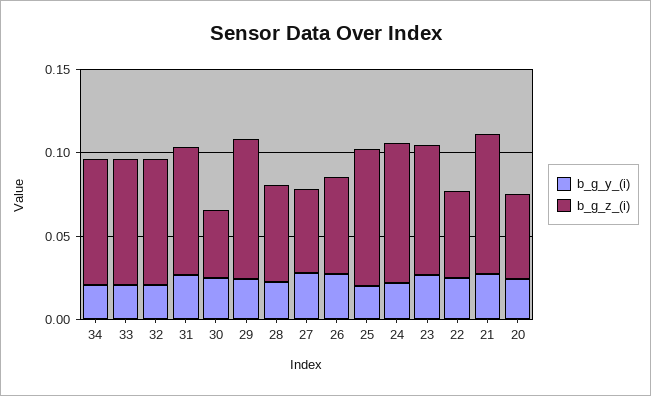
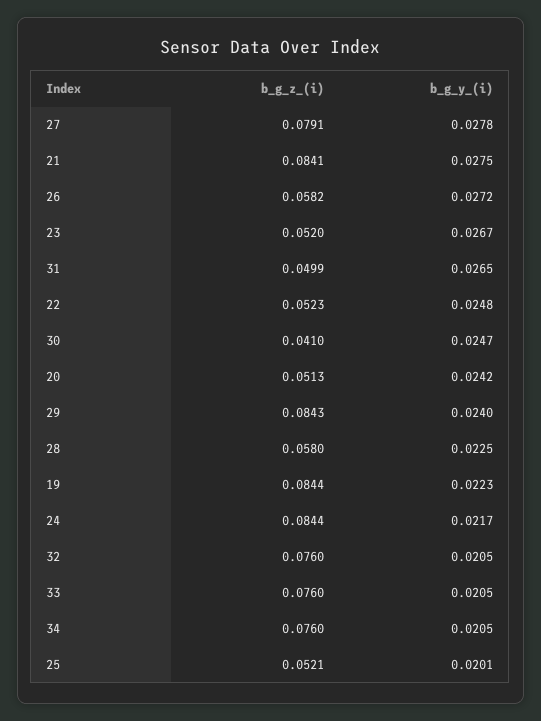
  {
    "b_g_y_(i)": {
      "34": 0.0205,
      "33": 0.0205,
      "32": 0.0205,
      "31": 0.0265,
      "30": 0.0247,
      "29": 0.024,
      "28": 0.0225,
      "27": 0.0278,
      "26": 0.0272,
      "25": 0.0201,
      "24": 0.0217,
      "23": 0.0267,
      "22": 0.0248,
      "21": 0.0275,
-     "20": 0.0242
+     "20": 0.0242,
+     "19": 0.0223
    },
    "b_g_z_(i)": {
      "34": 0.076,
      "33": 0.076,
      "32": 0.076,
-     "31": 0.08,
+     "31": 0.0499,
      "30": 0.041,
      "29": 0.0843,
      "28": 0.058,
-     "27": 0.05,
+     "27": 0.0791,
      "26": 0.0582,
-     "25": 0.08,
+     "25": 0.0521,
      "24": 0.0844,
-     "23": 0.08,
+     "23": 0.052,
      "22": 0.0523,
      "21": 0.0841,
-     "20": 0.0513
+     "20": 0.0513,
+     "19": 0.0844
    }
  }

